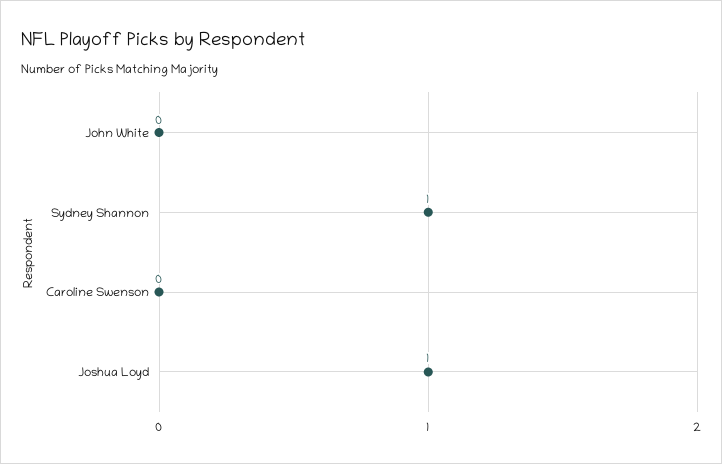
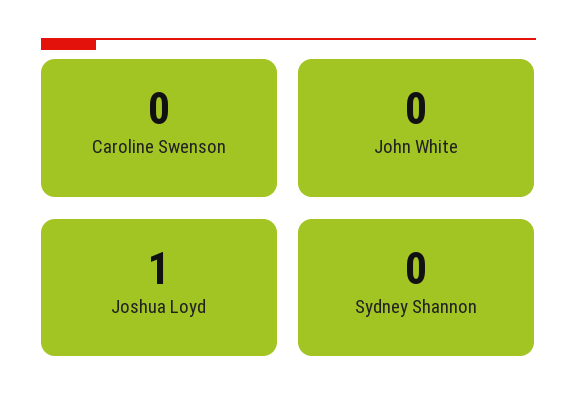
  {
    "John White": 0,
-   "Sydney Shannon": 1,
+   "Sydney Shannon": 0,
    "Caroline Swenson": 0,
    "Joshua Loyd": 1
  }

